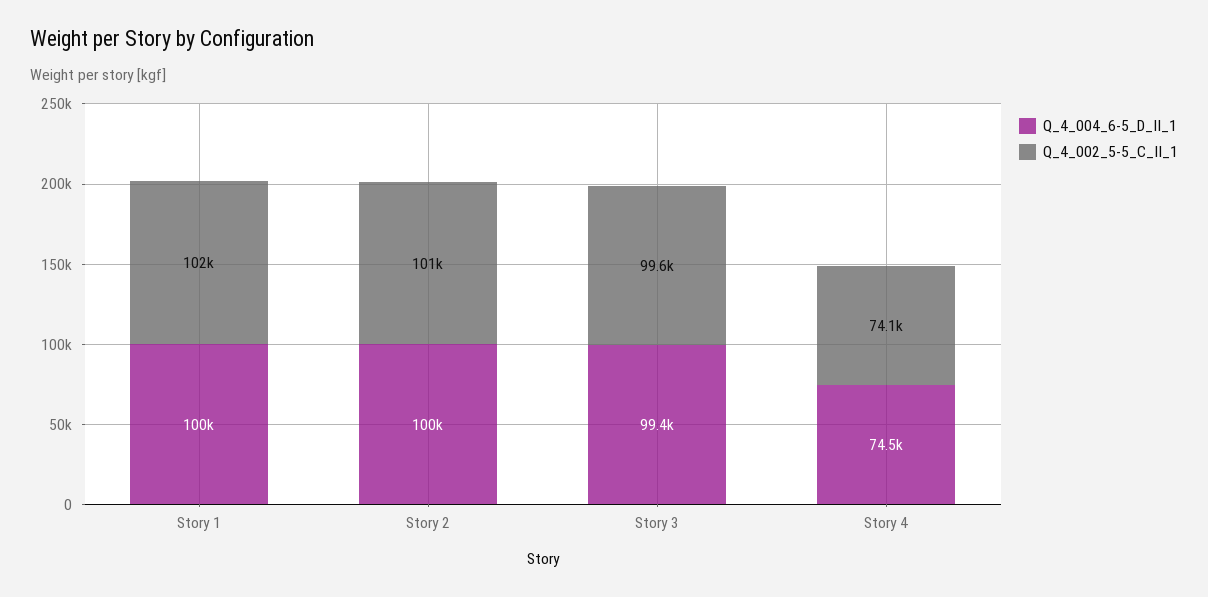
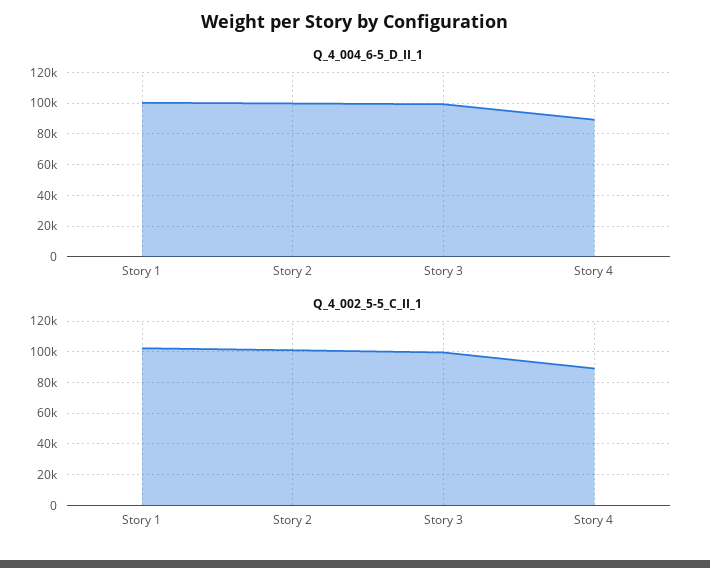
  {
    "Q_4_004_6-5_D_II_1": {
      "Story 1": 100000,
      "Story 2": 100000,
      "Story 3": 99400,
-     "Story 4": 74500
+     "Story 4": 90000
    },
    "Q_4_002_5-5_C_II_1": {
      "Story 1": 102000,
      "Story 2": 101000,
      "Story 3": 99600,
-     "Story 4": 74100
+     "Story 4": 90000
    }
  }

